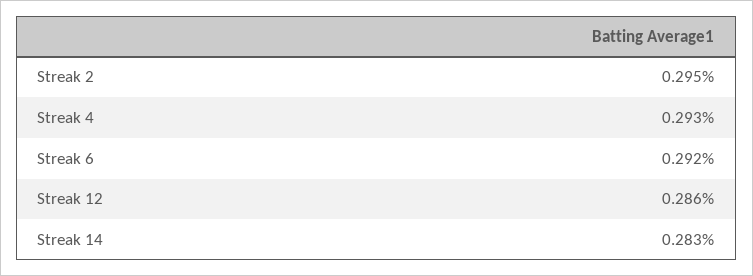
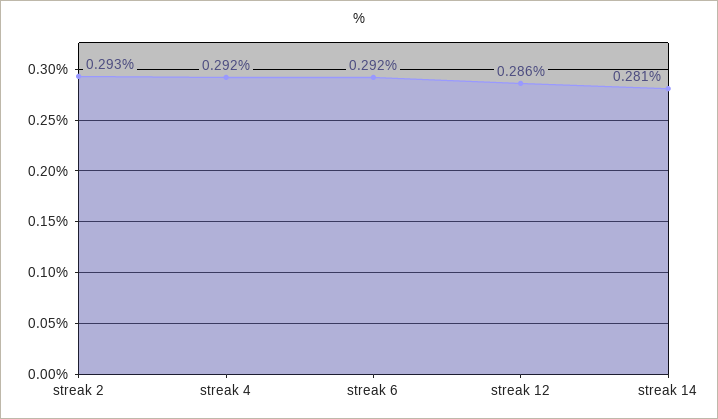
  {
-   "Streak 2": 0.295,
+   "Streak 2": 0.293,
-   "Streak 4": 0.293,
+   "Streak 4": 0.292,
    "Streak 6": 0.292,
    "Streak 12": 0.286,
-   "Streak 14": 0.283
+   "Streak 14": 0.281
  }

